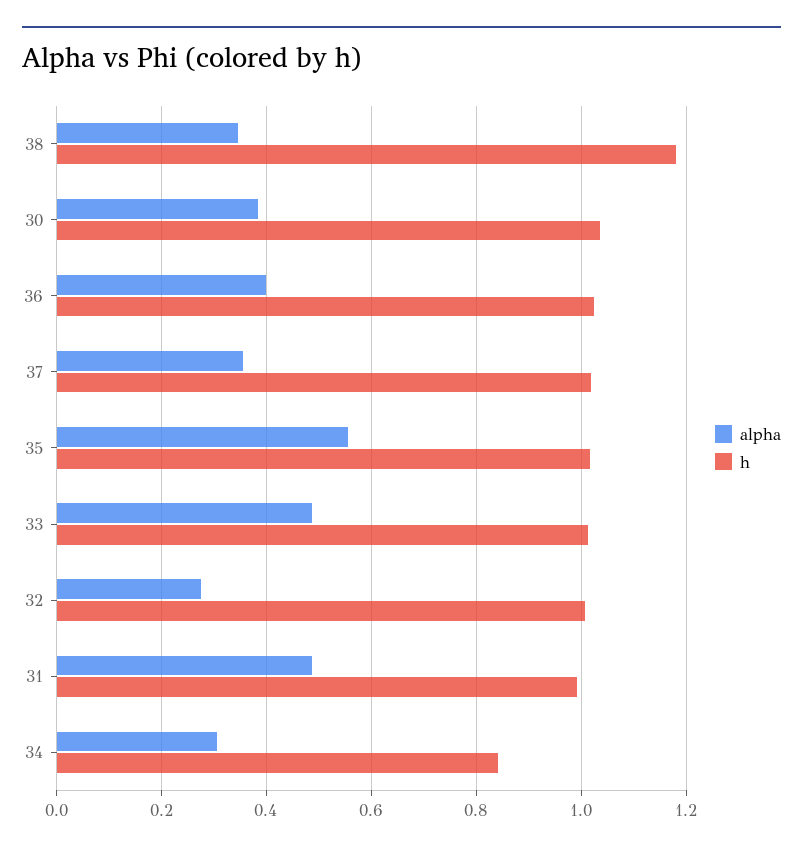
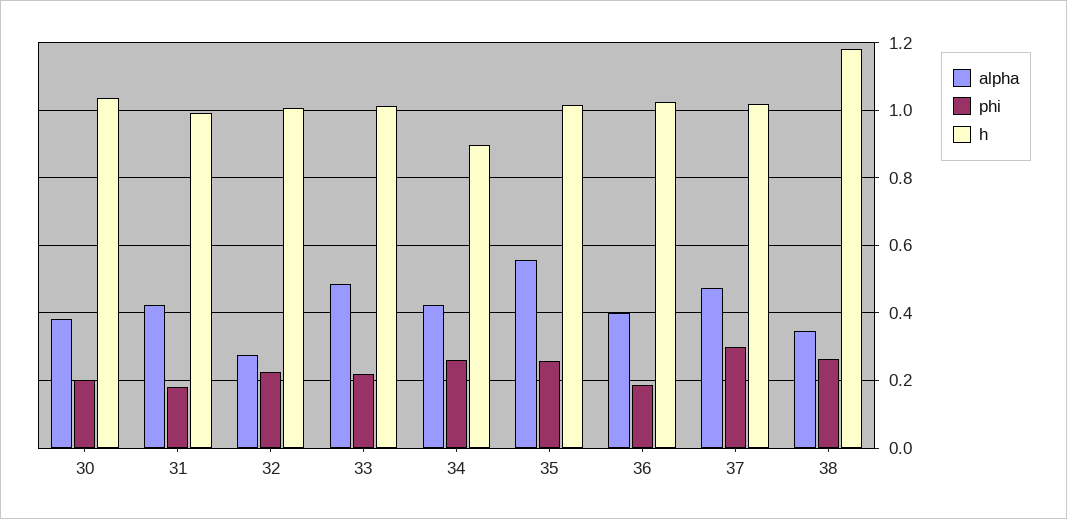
  {
    "alpha": {
      "38": 0.34,
      "30": 0.38,
      "36": 0.4,
-     "37": 0.36,
+     "37": 0.48,
      "35": 0.56,
      "33": 0.48,
      "32": 0.28,
-     "31": 0.48,
+     "31": 0.42,
-     "34": 0.3
+     "34": 0.42
    },
    "h": {
      "38": 1.18,
      "30": 1.04,
      "36": 1.02,
      "37": 1.02,
      "35": 1.02,
      "33": 1.02,
      "32": 1,
      "31": 1,
-     "34": 0.84
+     "34": 0.9
-   }
+   },
+   "phi": {
+     "30": 0.2,
+     "31": 0.18,
+     "32": 0.22,
+     "33": 0.22,
+     "34": 0.26,
+     "35": 0.26,
+     "36": 0.18,
+     "37": 0.3,
+     "38": 0.26
+   }
  }

